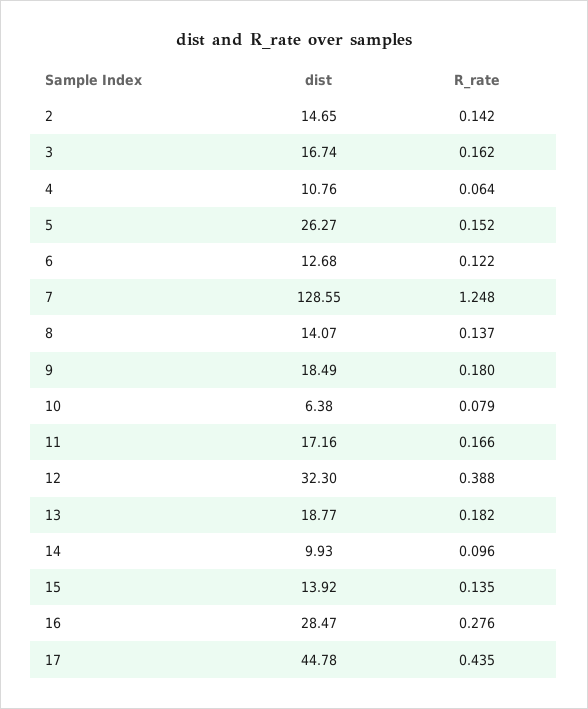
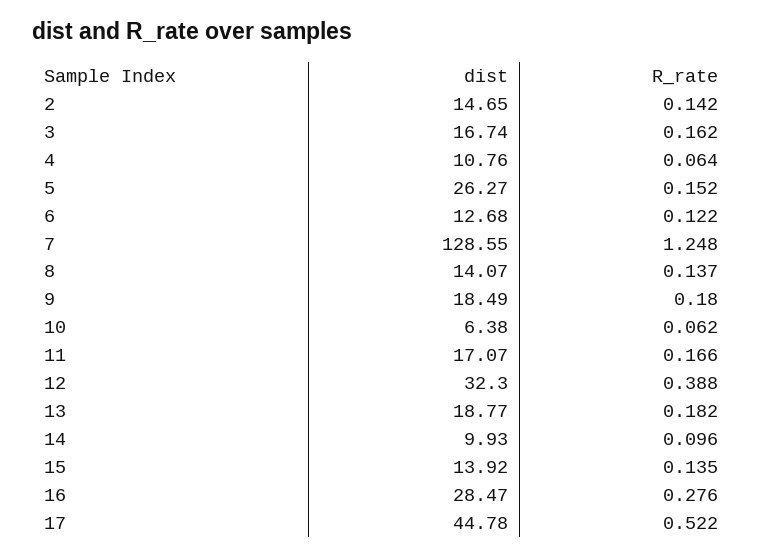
  {
    "dist": {
      "2": 14.65,
      "3": 16.74,
      "4": 10.76,
      "5": 26.27,
      "6": 12.68,
      "7": 128.55,
      "8": 14.07,
      "9": 18.49,
      "10": 6.38,
-     "11": 17.16,
+     "11": 17.07,
      "12": 32.3,
      "13": 18.77,
      "14": 9.93,
      "15": 13.92,
      "16": 28.47,
      "17": 44.78
    },
    "R_rate": {
      "2": 0.142,
      "3": 0.162,
      "4": 0.064,
      "5": 0.152,
      "6": 0.122,
      "7": 1.248,
      "8": 0.137,
      "9": 0.18,
-     "10": 0.079,
+     "10": 0.062,
      "11": 0.166,
      "12": 0.388,
      "13": 0.182,
      "14": 0.096,
      "15": 0.135,
      "16": 0.276,
-     "17": 0.435
+     "17": 0.522
    }
  }

